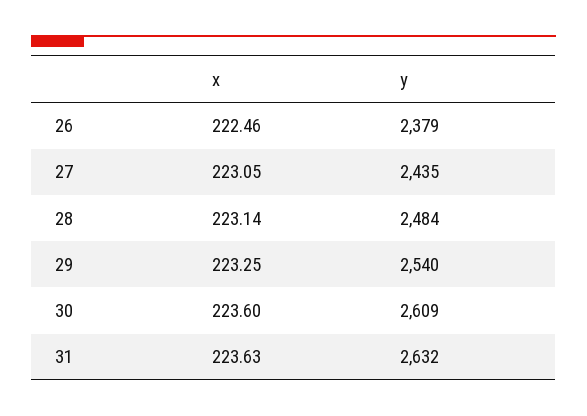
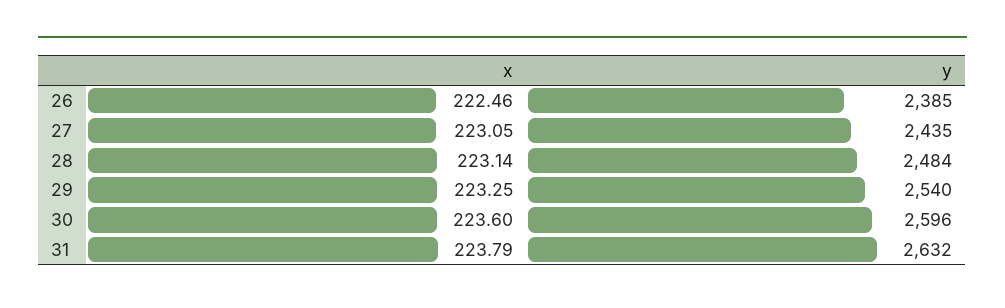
  {
    "x": {
      "26": 222.46,
      "27": 223.05,
      "28": 223.14,
      "29": 223.25,
      "30": 223.6,
-     "31": 223.63
+     "31": 223.79
    },
    "y": {
-     "26": 2379,
+     "26": 2385,
      "27": 2435,
      "28": 2484,
      "29": 2540,
-     "30": 2609,
+     "30": 2596,
      "31": 2632
    }
  }

